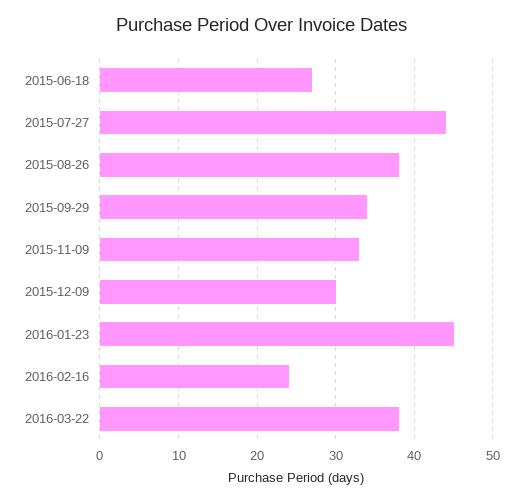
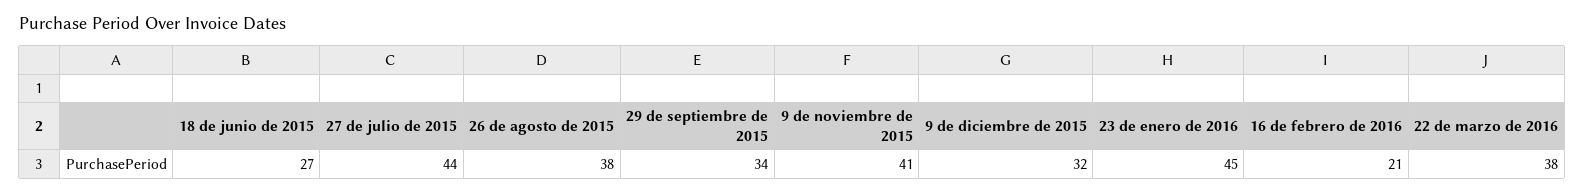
  {
    "2015-06-18": 27,
    "2015-07-27": 44,
    "2015-08-26": 38,
    "2015-09-29": 34,
-   "2015-11-09": 33,
+   "2015-11-09": 41,
-   "2015-12-09": 30,
+   "2015-12-09": 32,
    "2016-01-23": 45,
-   "2016-02-16": 24,
+   "2016-02-16": 21,
    "2016-03-22": 38
  }

